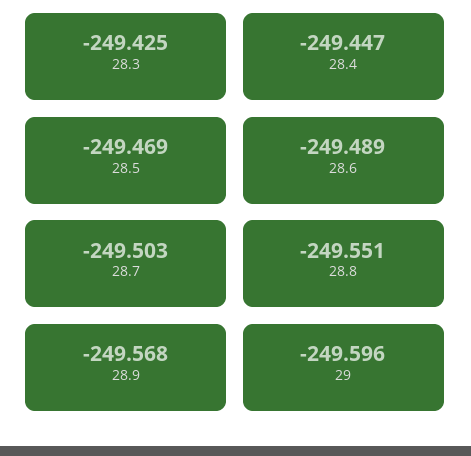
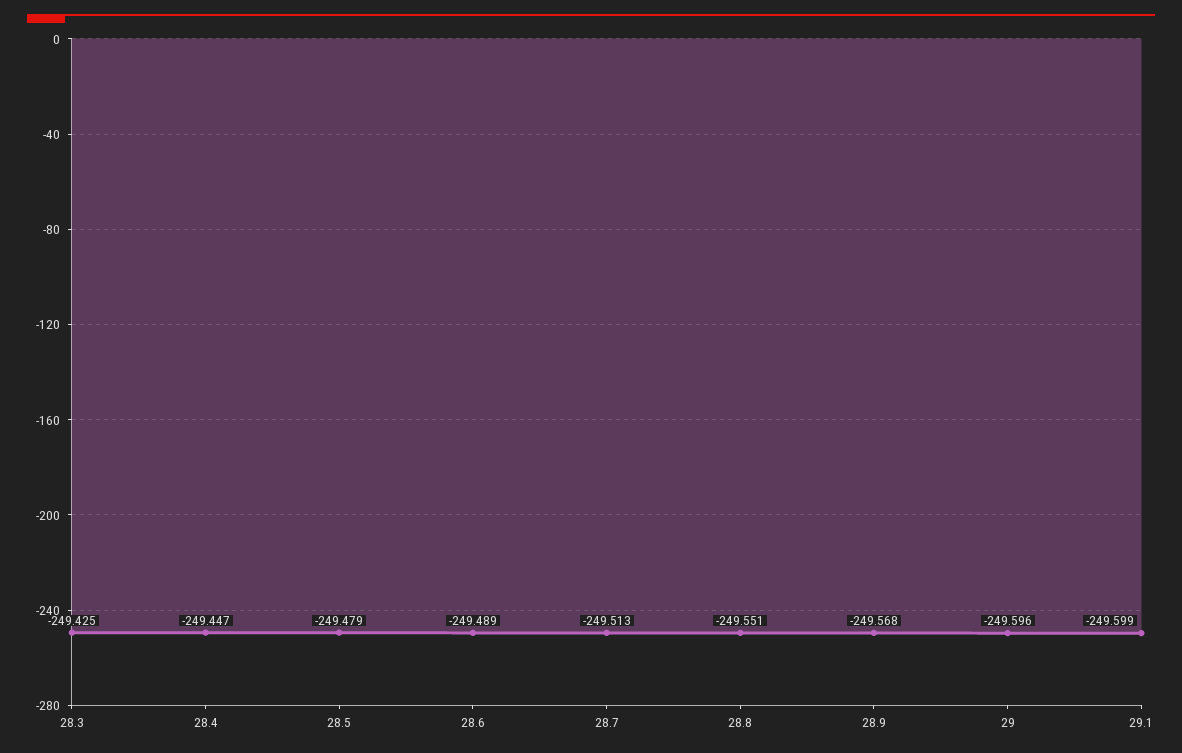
  {
    "28.3": -249.425,
    "28.4": -249.447,
-   "28.5": -249.469,
+   "28.5": -249.479,
    "28.6": -249.489,
-   "28.7": -249.503,
+   "28.7": -249.513,
    "28.8": -249.551,
    "28.9": -249.568,
-   "29": -249.596
+   "29": -249.596,
+   "29.1": -249.599
  }

